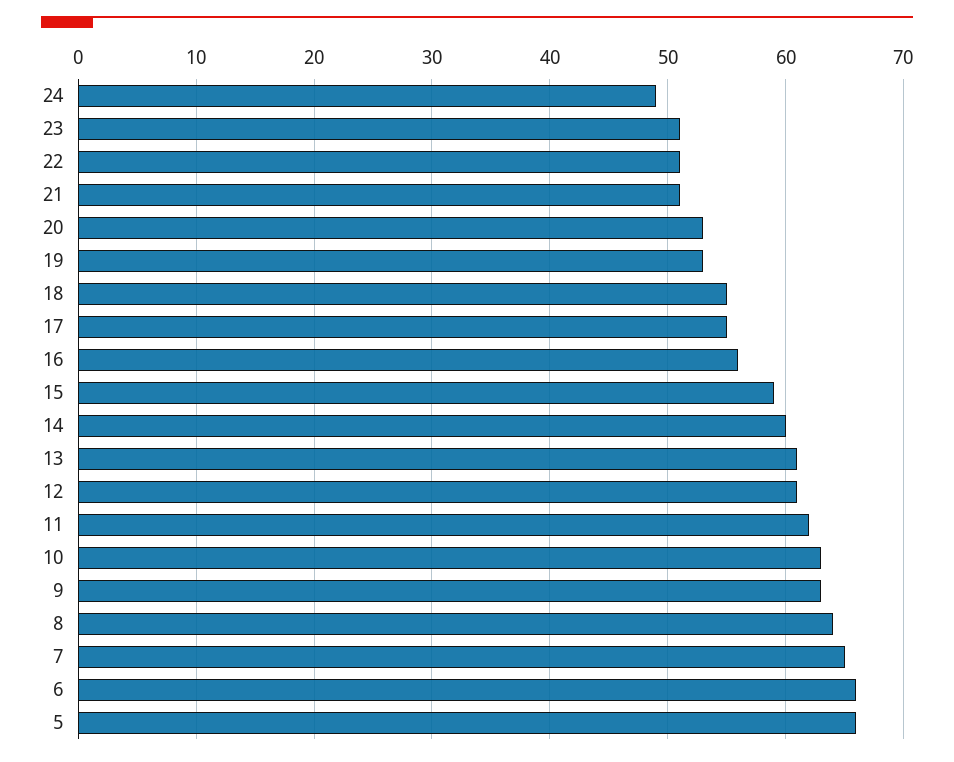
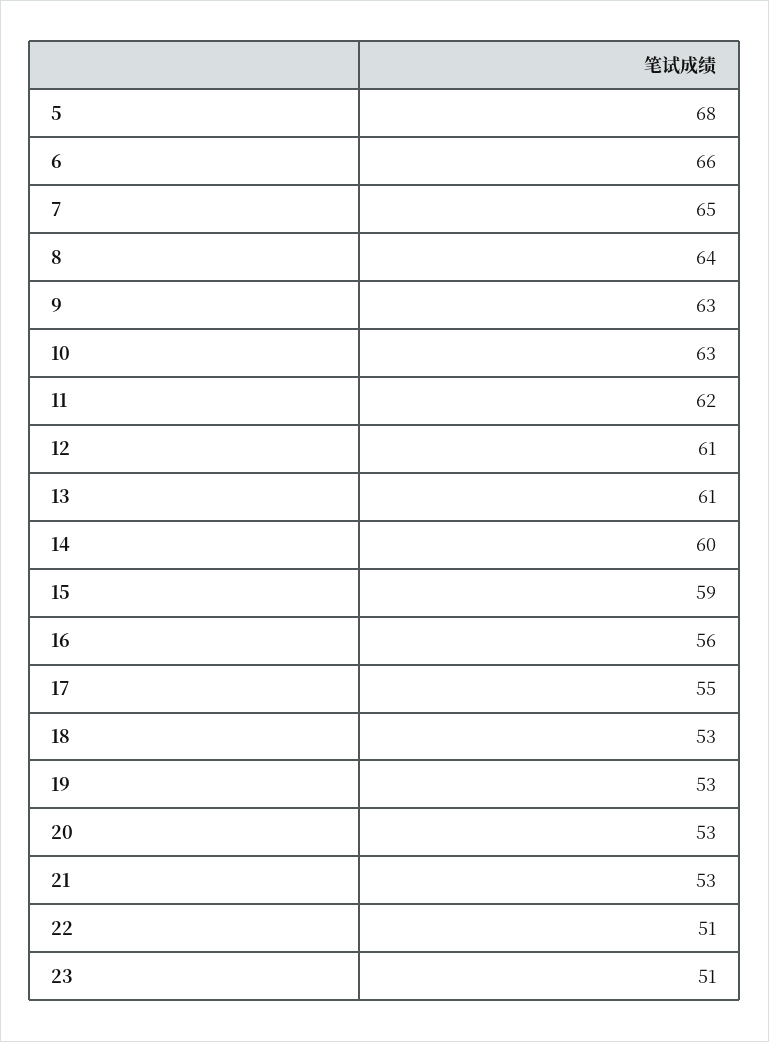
  {
-   "24": 49,
    "23": 51,
    "22": 51,
-   "21": 51,
+   "21": 53,
    "20": 53,
    "19": 53,
-   "18": 55,
+   "18": 53,
    "17": 55,
    "16": 56,
    "15": 59,
    "14": 60,
    "13": 61,
    "12": 61,
    "11": 62,
    "10": 63,
    "9": 63,
    "8": 64,
    "7": 65,
    "6": 66,
-   "5": 66
+   "5": 68
  }

